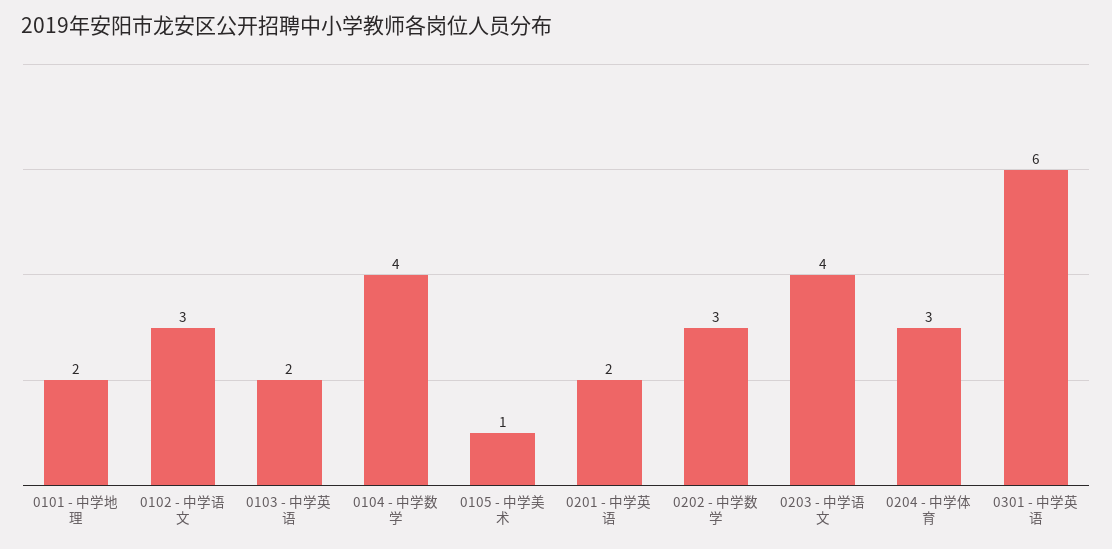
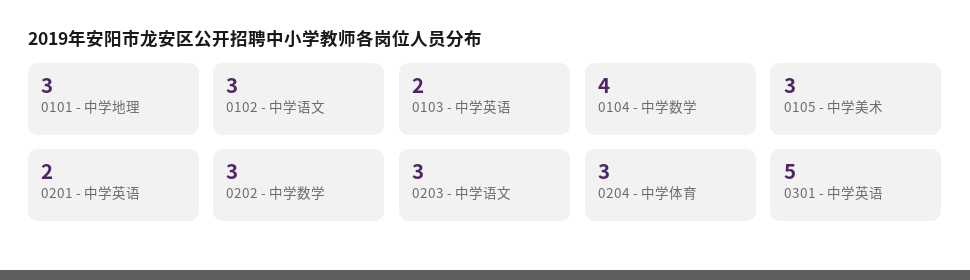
  {
-   "0101 - 中学地理": 2,
+   "0101 - 中学地理": 3,
    "0102 - 中学语文": 3,
    "0103 - 中学英语": 2,
    "0104 - 中学数学": 4,
-   "0105 - 中学美术": 1,
+   "0105 - 中学美术": 3,
    "0201 - 中学英语": 2,
    "0202 - 中学数学": 3,
-   "0203 - 中学语文": 4,
+   "0203 - 中学语文": 3,
    "0204 - 中学体育": 3,
-   "0301 - 中学英语": 6
+   "0301 - 中学英语": 5
  }

